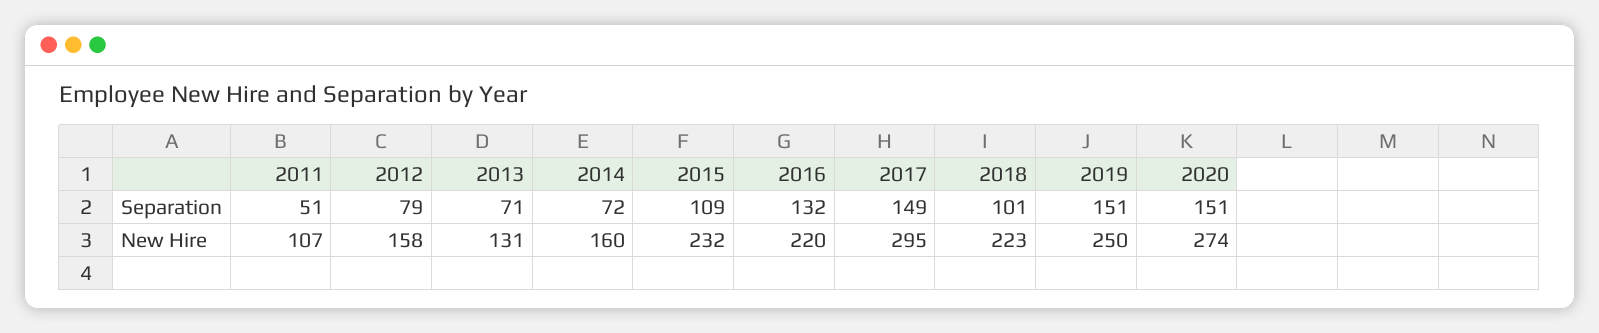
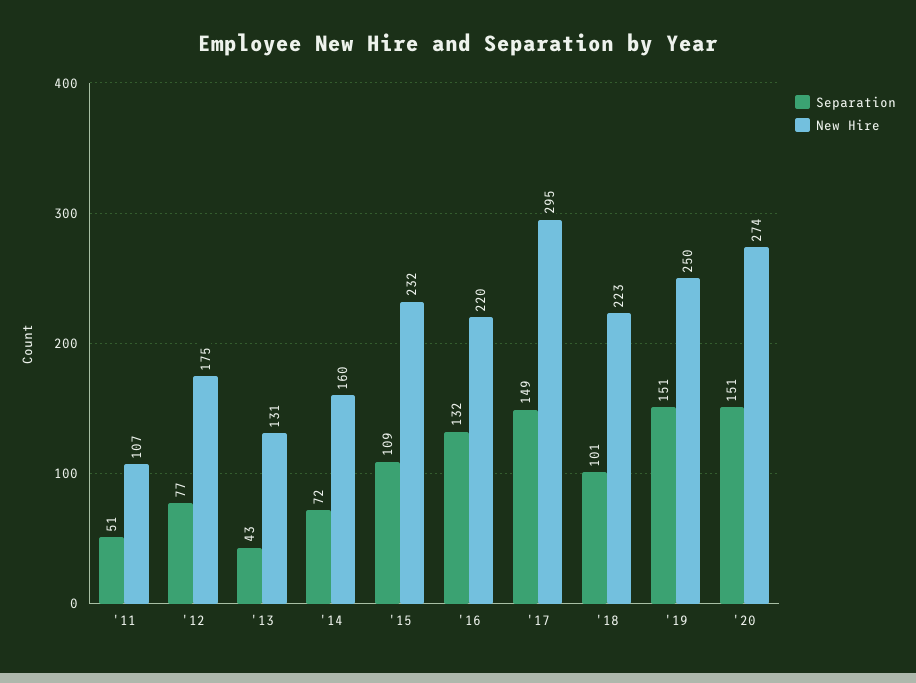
  {
    "Separation": {
      "2011": 51,
-     "2012": 79,
+     "2012": 77,
-     "2013": 71,
+     "2013": 43,
      "2014": 72,
      "2015": 109,
      "2016": 132,
      "2017": 149,
      "2018": 101,
      "2019": 151,
      "2020": 151
    },
    "New Hire": {
      "2011": 107,
-     "2012": 158,
+     "2012": 175,
      "2013": 131,
      "2014": 160,
      "2015": 232,
      "2016": 220,
      "2017": 295,
      "2018": 223,
      "2019": 250,
      "2020": 274
    }
  }

